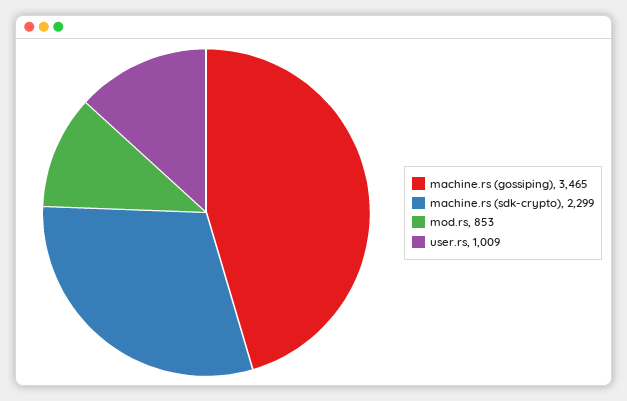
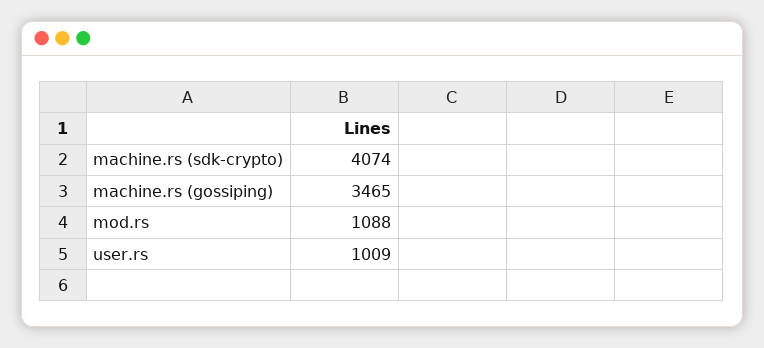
  {
    "machine.rs (gossiping)": 3465,
-   "machine.rs (sdk-crypto)": 2299,
+   "machine.rs (sdk-crypto)": 4074,
-   "mod.rs": 853,
+   "mod.rs": 1088,
    "user.rs": 1009
  }

